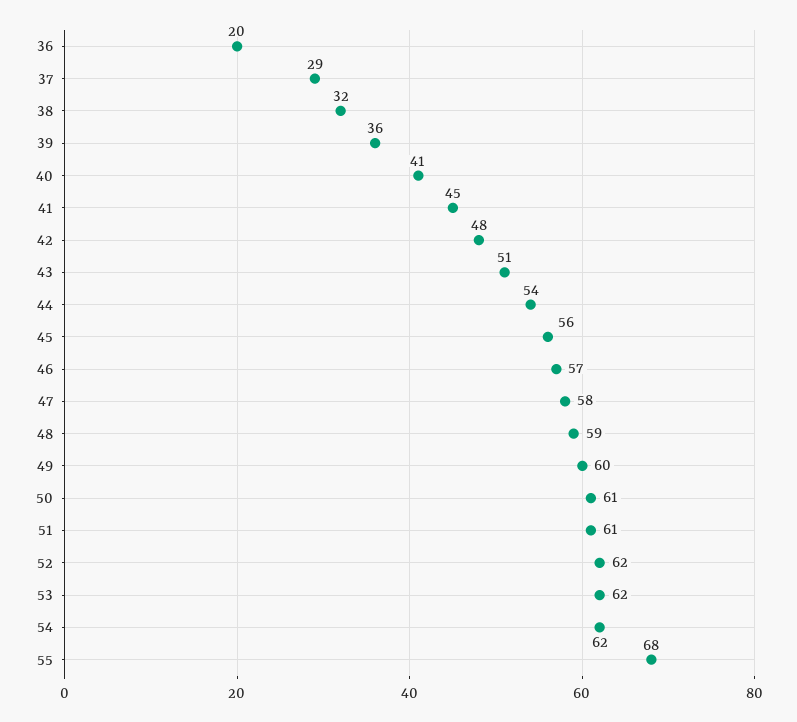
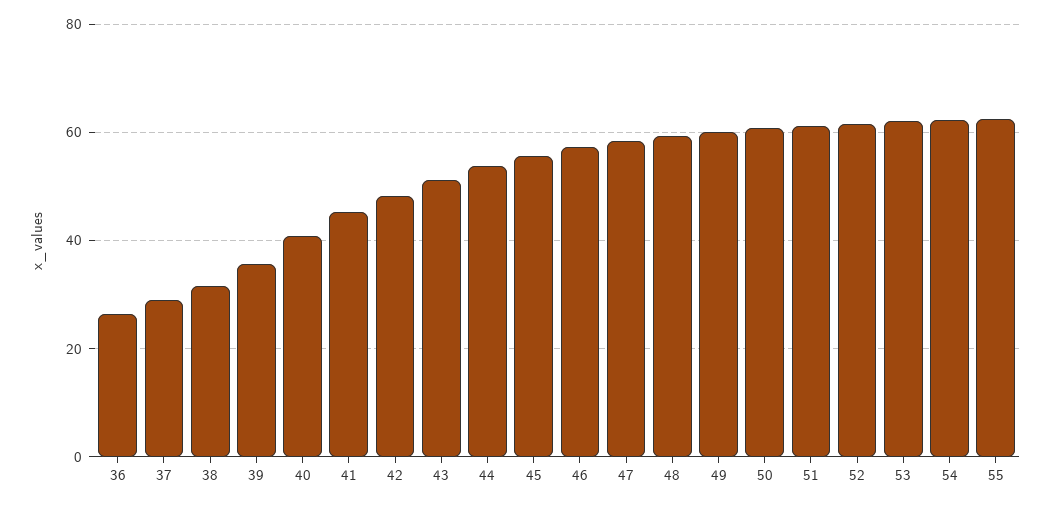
  {
-   "36": 20,
+   "36": 26,
    "37": 29,
    "38": 32,
    "39": 36,
    "40": 41,
    "41": 45,
    "42": 48,
    "43": 51,
    "44": 54,
    "45": 56,
    "46": 57,
    "47": 58,
    "48": 59,
    "49": 60,
    "50": 61,
    "51": 61,
    "52": 62,
    "53": 62,
    "54": 62,
-   "55": 68
+   "55": 62
  }

